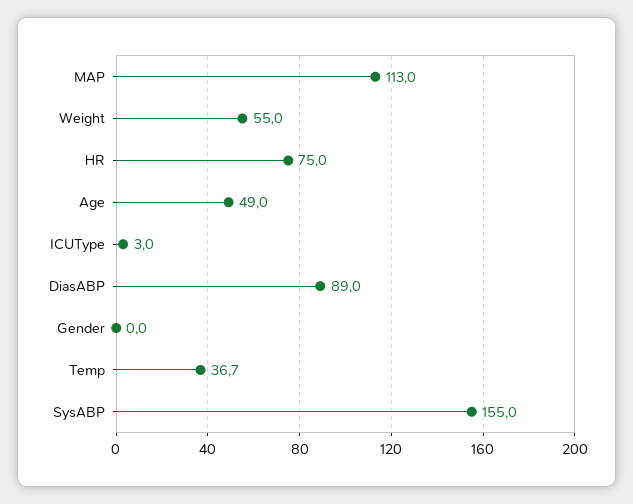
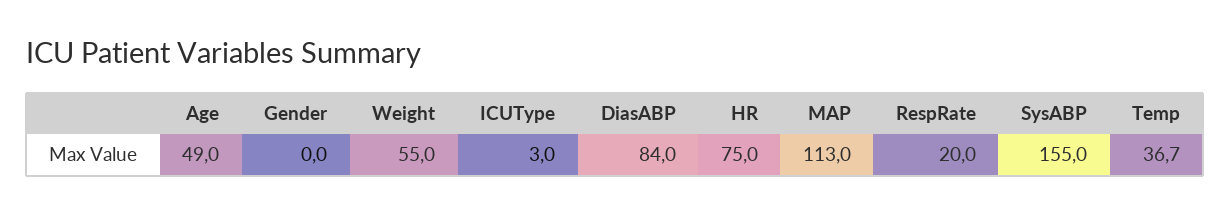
  {
    "MAP": 113,
    "Weight": 55,
    "HR": 75,
    "Age": 49,
    "ICUType": 3,
-   "DiasABP": 89,
+   "DiasABP": 84,
    "Gender": 0,
    "Temp": 36.7,
-   "SysABP": 155
+   "SysABP": 155,
+   "RespRate": 20
  }

